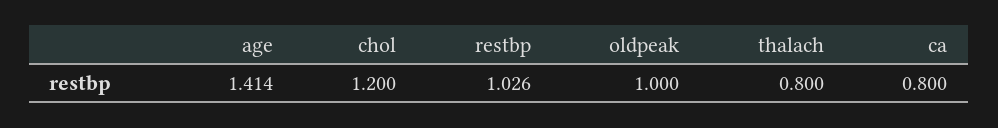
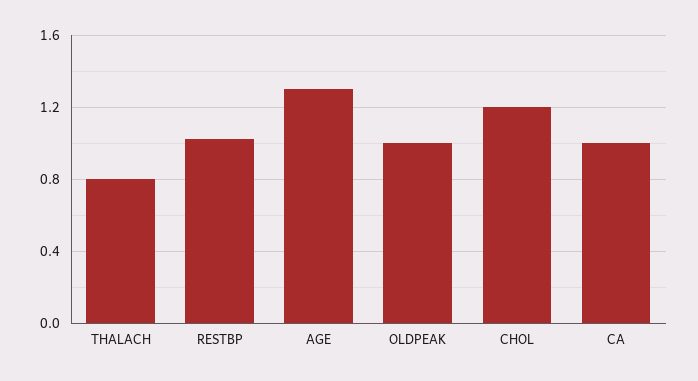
  {
-   "age": 1.414,
+   "age": 1.3,
    "chol": 1.2,
    "restbp": 1.026,
    "oldpeak": 1,
    "thalach": 0.8,
-   "ca": 0.8
+   "ca": 1
  }

